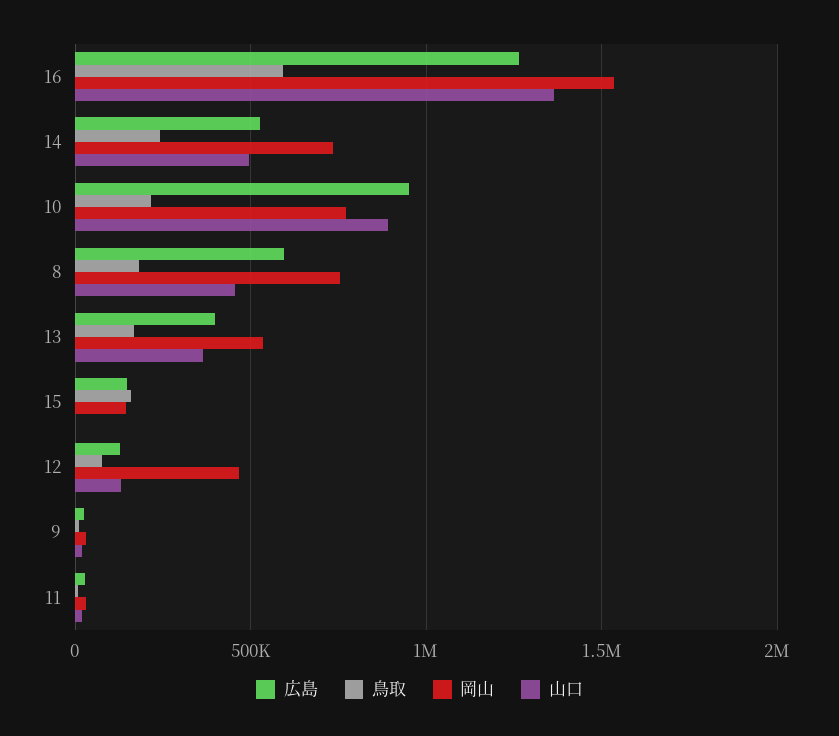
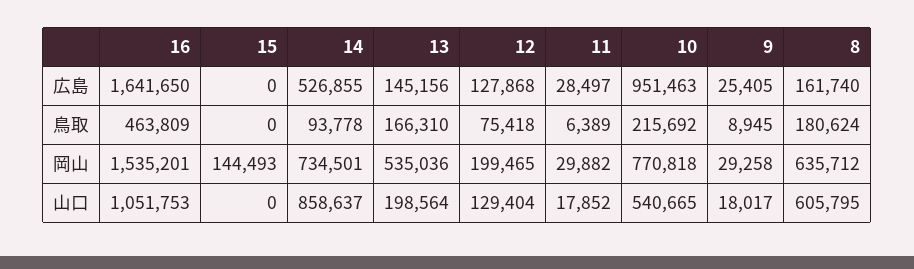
  {
    "広島": {
-     "16": 1250000,
+     "16": 1641650,
      "14": 526855,
      "10": 951463,
-     "8": 600000,
+     "8": 161740,
-     "13": 400000,
+     "13": 145156,
-     "15": 150000,
+     "15": 0,
      "12": 127868,
      "9": 25405,
      "11": 28497
    },
    "鳥取": {
-     "16": 600000,
+     "16": 463809,
-     "14": 250000,
+     "14": 93778,
      "10": 215692,
      "8": 180624,
      "13": 166310,
-     "15": 150000,
+     "15": 0,
      "12": 75418,
      "9": 8945,
      "11": 6389
    },
    "岡山": {
      "16": 1535201,
      "14": 734501,
      "10": 770818,
-     "8": 750000,
+     "8": 635712,
      "13": 535036,
      "15": 144493,
-     "12": 450000,
+     "12": 199465,
      "9": 29258,
      "11": 29882
    },
    "山口": {
-     "16": 1350000,
+     "16": 1051753,
-     "14": 500000,
+     "14": 858637,
-     "10": 900000,
+     "10": 540665,
-     "8": 450000,
+     "8": 605795,
-     "13": 350000,
+     "13": 198564,
      "15": 0,
      "12": 129404,
      "9": 18017,
      "11": 17852
    }
  }

